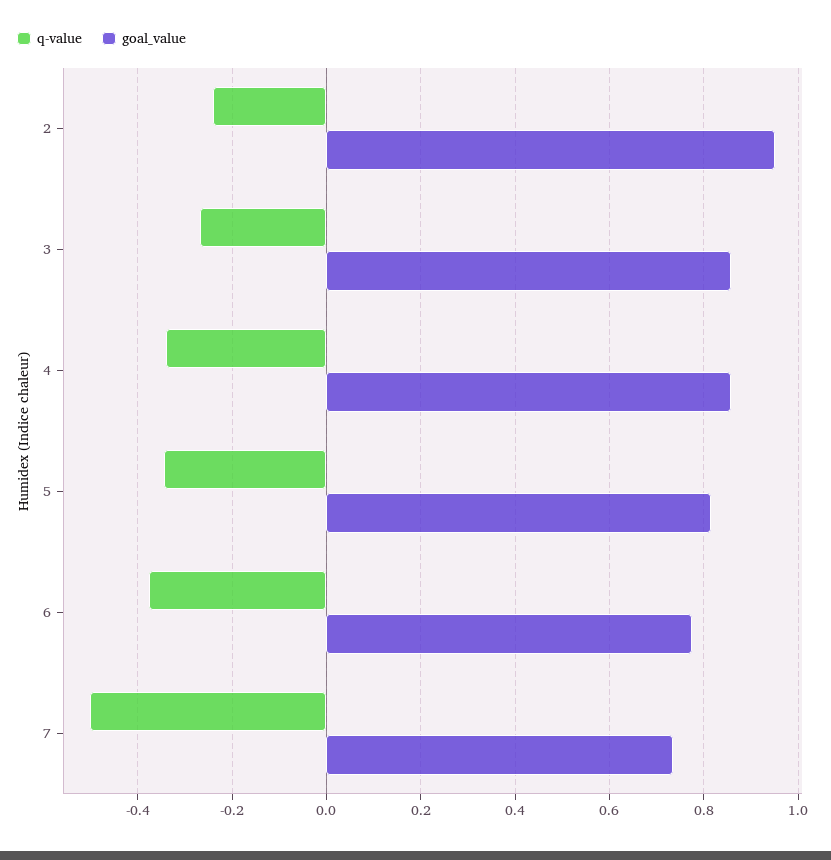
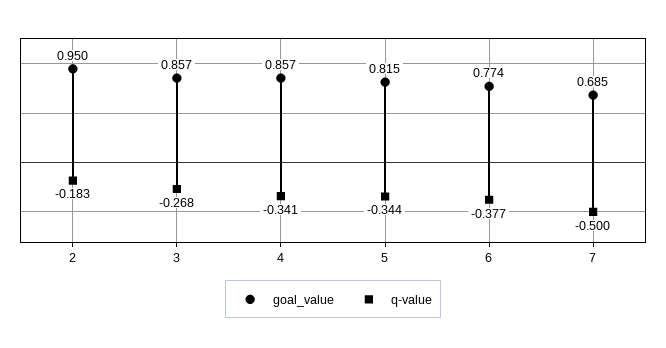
  {
    "q-value": {
-     "2": -0.24,
+     "2": -0.183,
      "3": -0.268,
      "4": -0.341,
      "5": -0.344,
      "6": -0.377,
      "7": -0.5
    },
    "goal_value": {
      "2": 0.95,
      "3": 0.857,
      "4": 0.857,
      "5": 0.815,
      "6": 0.774,
-     "7": 0.74
+     "7": 0.685
    }
  }

